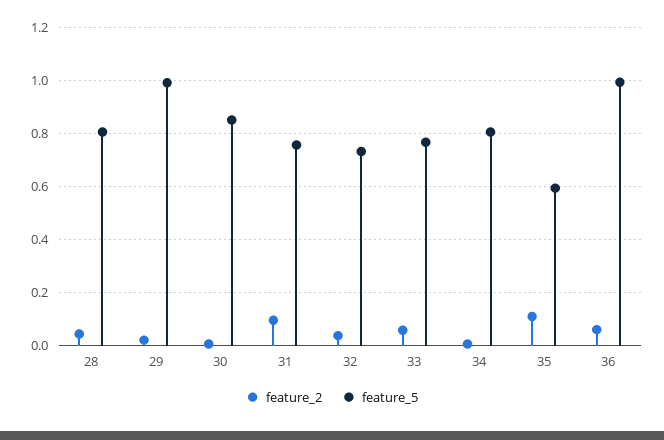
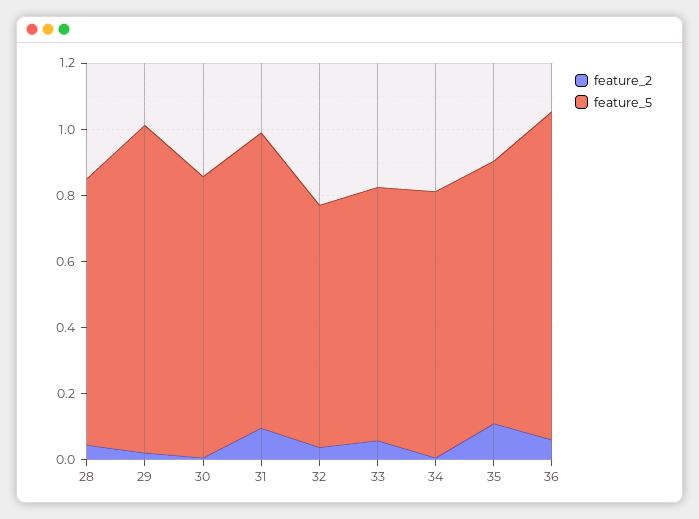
  {
    "feature_2": {
      "28": 0.05,
      "29": 0.025,
      "30": 0,
      "31": 0.1,
      "32": 0.025,
      "33": 0.05,
      "34": 0,
      "35": 0.1,
      "36": 0.05
    },
    "feature_5": {
      "28": 0.8,
      "29": 1,
      "30": 0.85,
-     "31": 0.75,
+     "31": 0.9,
      "32": 0.725,
      "33": 0.775,
      "34": 0.8,
-     "35": 0.6,
+     "35": 0.8,
      "36": 1
    }
  }

